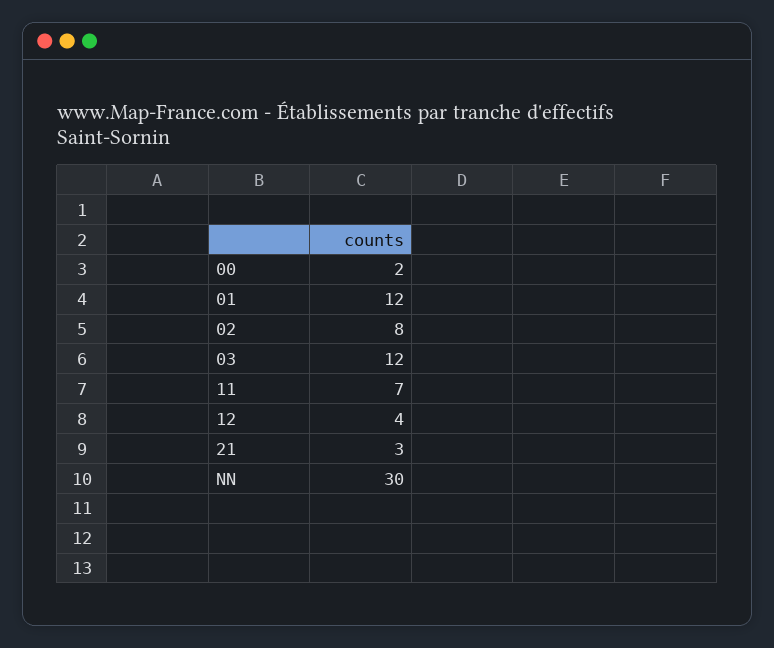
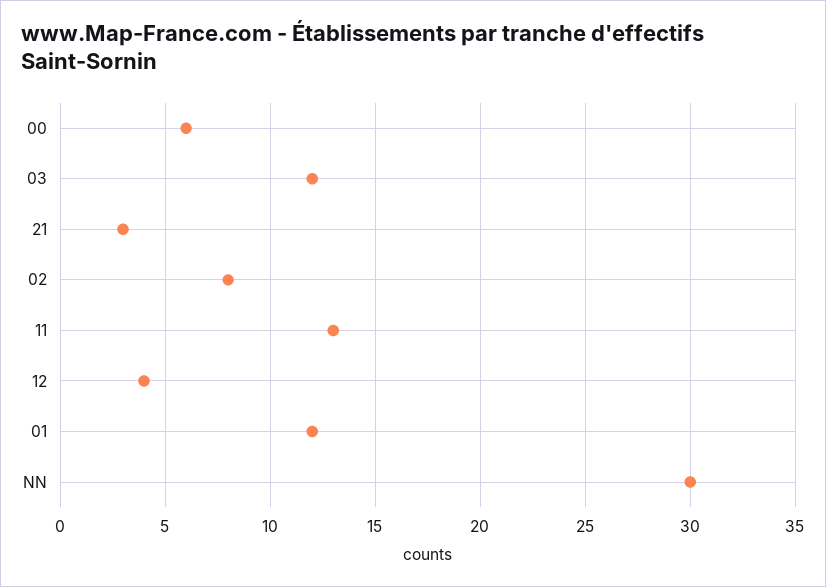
  {
-   "00": 2,
+   "00": 6,
    "01": 12,
    "02": 8,
    "03": 12,
-   "11": 7,
+   "11": 13,
    "12": 4,
    "21": 3,
    "NN": 30
  }

